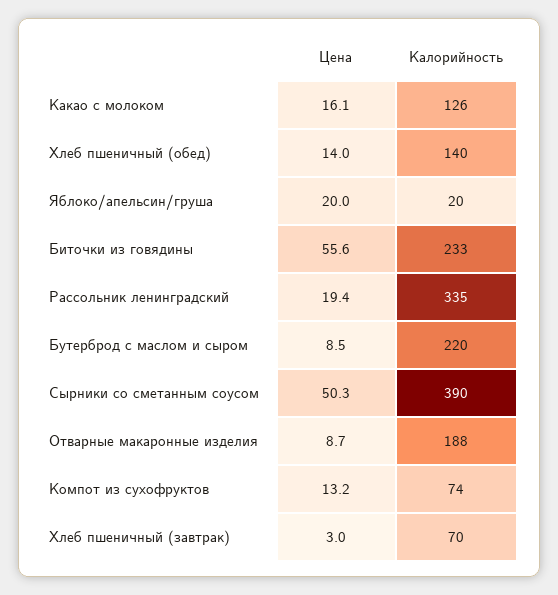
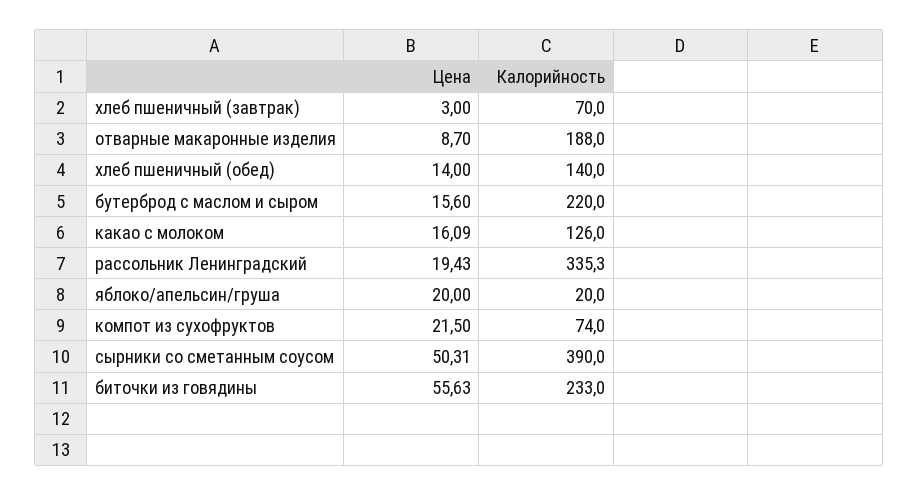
  {
    "Цена": {
      "Какао с молоком": 16.09,
      "Хлеб пшеничный (обед)": 14,
      "Яблоко/апельсин/груша": 20,
      "Биточки из говядины": 55.63,
      "Рассольник ленинградский": 19.43,
-     "Бутерброд с маслом и сыром": 8.5,
+     "Бутерброд с маслом и сыром": 15.6,
      "Сырники со сметанным соусом": 50.31,
      "Отварные макаронные изделия": 8.7,
-     "Компот из сухофруктов": 13.2,
+     "Компот из сухофруктов": 21.5,
      "Хлеб пшеничный (завтрак)": 3
    },
    "Калорийность": {
      "Какао с молоком": 126,
      "Хлеб пшеничный (обед)": 140,
      "Яблоко/апельсин/груша": 20,
      "Биточки из говядины": 233,
      "Рассольник ленинградский": 335.3,
      "Бутерброд с маслом и сыром": 220,
      "Сырники со сметанным соусом": 390,
      "Отварные макаронные изделия": 188,
      "Компот из сухофруктов": 74,
      "Хлеб пшеничный (завтрак)": 70
    }
  }

